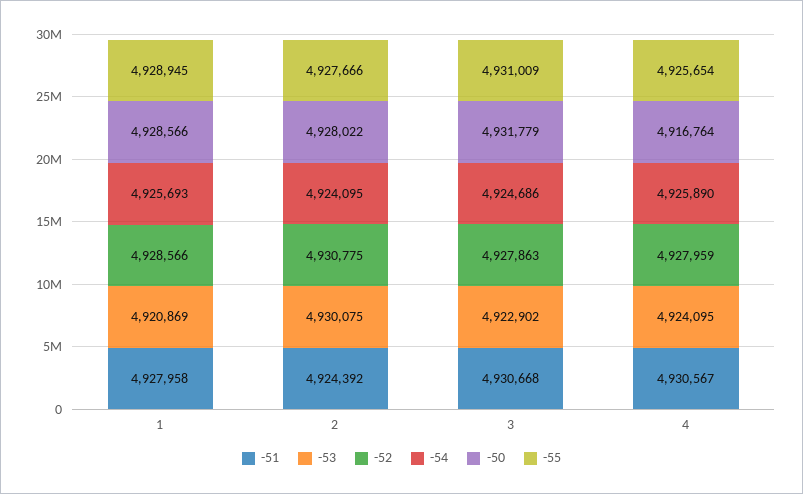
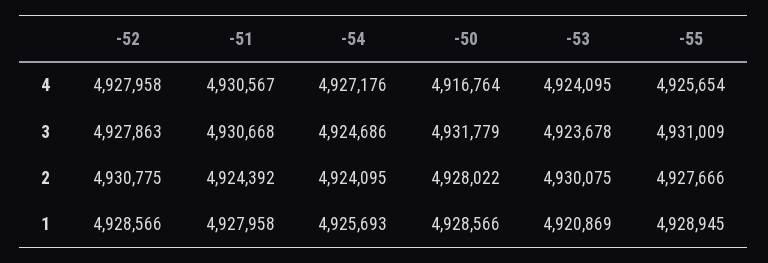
  {
    "-51": {
      "1": 4927958,
      "2": 4924392,
      "3": 4930668,
      "4": 4930567
    },
    "-53": {
      "1": 4920869,
      "2": 4930075,
-     "3": 4922902,
+     "3": 4923678,
      "4": 4924095
    },
    "-52": {
      "1": 4928566,
      "2": 4930775,
      "3": 4927863,
-     "4": 4927959
+     "4": 4927958
    },
    "-54": {
      "1": 4925693,
      "2": 4924095,
      "3": 4924686,
-     "4": 4925890
+     "4": 4927176
    },
    "-50": {
      "1": 4928566,
      "2": 4928022,
      "3": 4931779,
      "4": 4916764
    },
    "-55": {
      "1": 4928945,
      "2": 4927666,
      "3": 4931009,
      "4": 4925654
    }
  }

